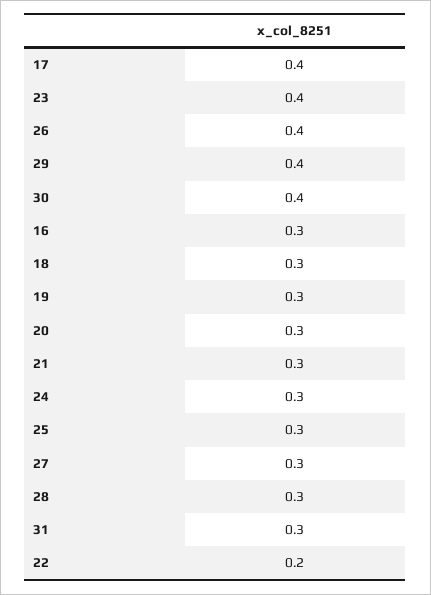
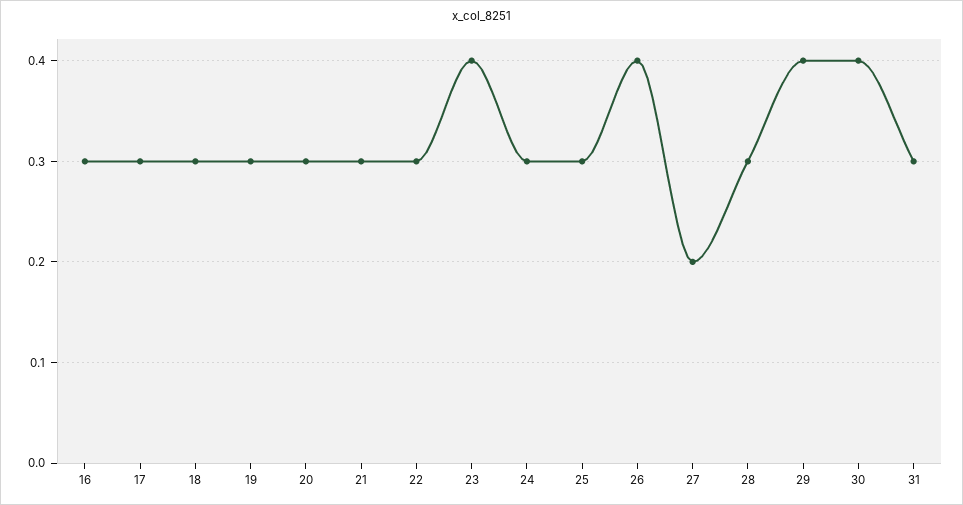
  {
-   "17": 0.4,
+   "17": 0.3,
    "23": 0.4,
    "26": 0.4,
    "29": 0.4,
    "30": 0.4,
    "16": 0.3,
    "18": 0.3,
    "19": 0.3,
    "20": 0.3,
    "21": 0.3,
    "24": 0.3,
    "25": 0.3,
-   "27": 0.3,
+   "27": 0.2,
    "28": 0.3,
    "31": 0.3,
-   "22": 0.2
+   "22": 0.3
  }

